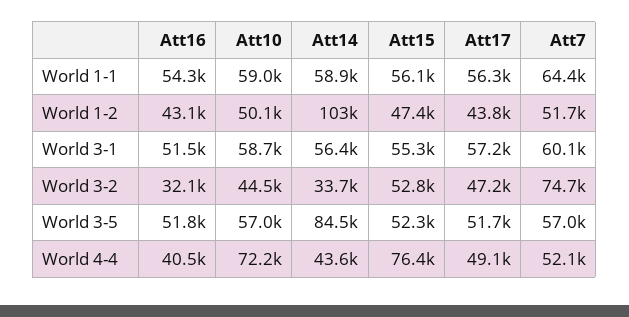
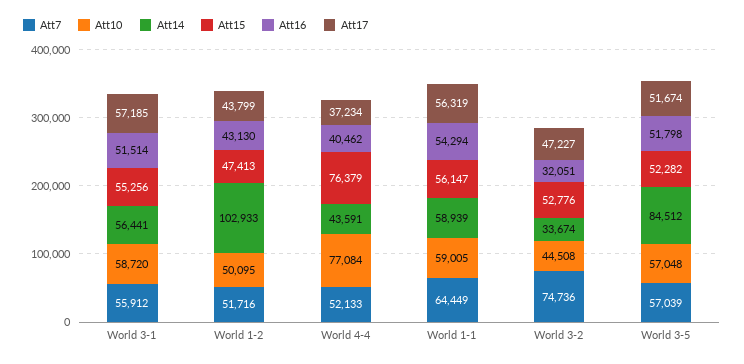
  {
    "Att16": {
      "World 1-1": 54294,
      "World 1-2": 43130,
      "World 3-1": 51514,
      "World 3-2": 32051,
      "World 3-5": 51798,
      "World 4-4": 40462
    },
    "Att10": {
      "World 1-1": 59005,
      "World 1-2": 50095,
      "World 3-1": 58720,
      "World 3-2": 44508,
      "World 3-5": 57048,
-     "World 4-4": 72200
+     "World 4-4": 77084
    },
    "Att14": {
      "World 1-1": 58939,
      "World 1-2": 102933,
      "World 3-1": 56441,
      "World 3-2": 33674,
      "World 3-5": 84512,
      "World 4-4": 43591
    },
    "Att15": {
      "World 1-1": 56147,
      "World 1-2": 47413,
      "World 3-1": 55256,
      "World 3-2": 52776,
      "World 3-5": 52282,
      "World 4-4": 76379
    },
    "Att17": {
      "World 1-1": 56319,
      "World 1-2": 43799,
      "World 3-1": 57185,
      "World 3-2": 47227,
      "World 3-5": 51674,
-     "World 4-4": 49100
+     "World 4-4": 37234
    },
    "Att7": {
      "World 1-1": 64449,
      "World 1-2": 51716,
-     "World 3-1": 60100,
+     "World 3-1": 55912,
      "World 3-2": 74736,
      "World 3-5": 57039,
      "World 4-4": 52133
    }
  }

